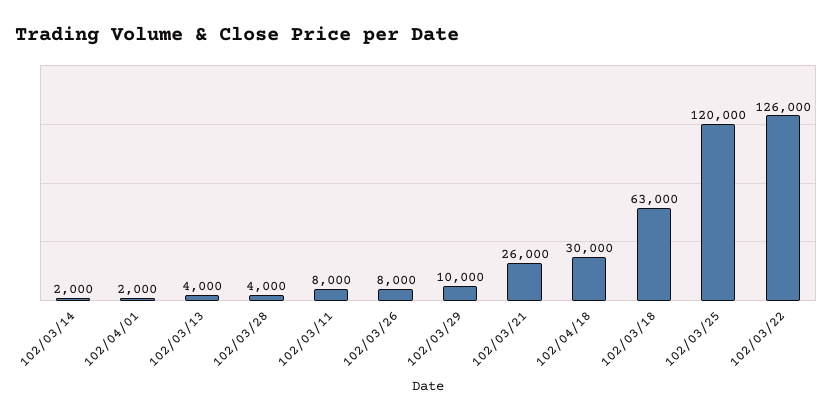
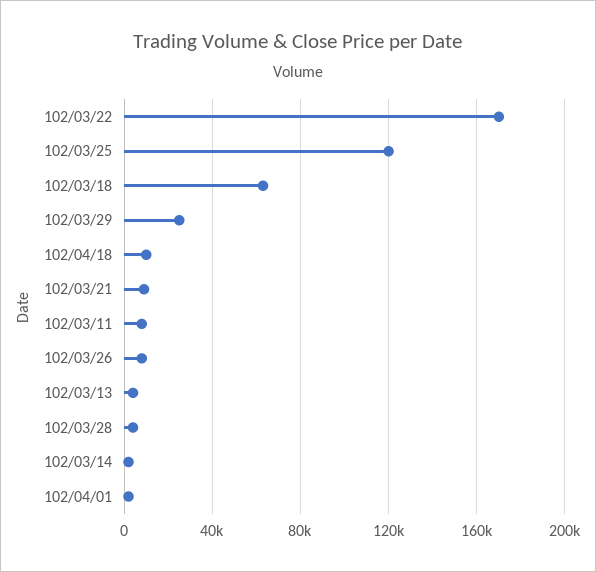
  {
    "102/03/14": 2000,
    "102/04/01": 2000,
    "102/03/13": 4000,
    "102/03/28": 4000,
    "102/03/11": 8000,
    "102/03/26": 8000,
-   "102/03/29": 10000,
+   "102/03/29": 25000,
-   "102/03/21": 26000,
+   "102/03/21": 10000,
-   "102/04/18": 30000,
+   "102/04/18": 10000,
    "102/03/18": 63000,
    "102/03/25": 120000,
-   "102/03/22": 126000
+   "102/03/22": 170000
  }

